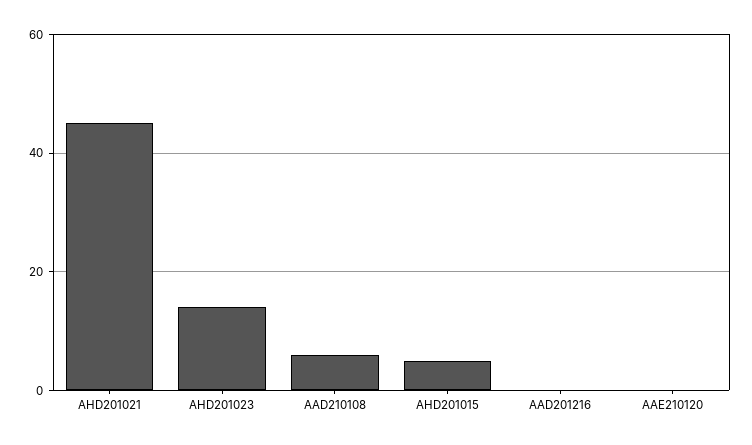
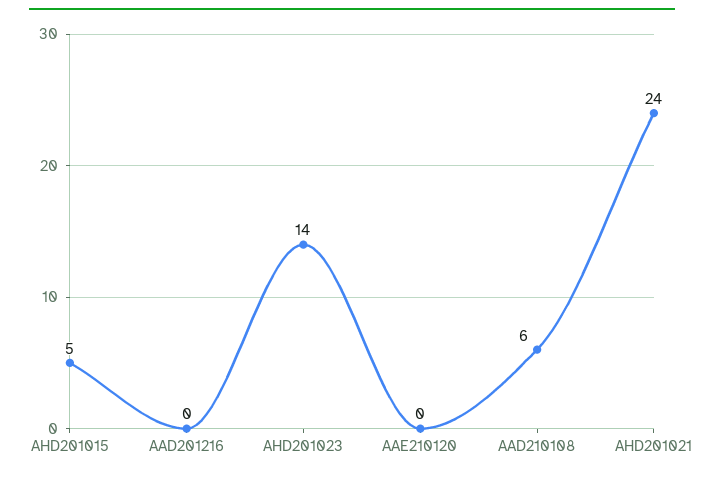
  {
-   "AHD201021": 45,
+   "AHD201021": 24,
    "AHD201023": 14,
    "AAD210108": 6,
    "AHD201015": 5,
    "AAD201216": 0,
    "AAE210120": 0
  }

